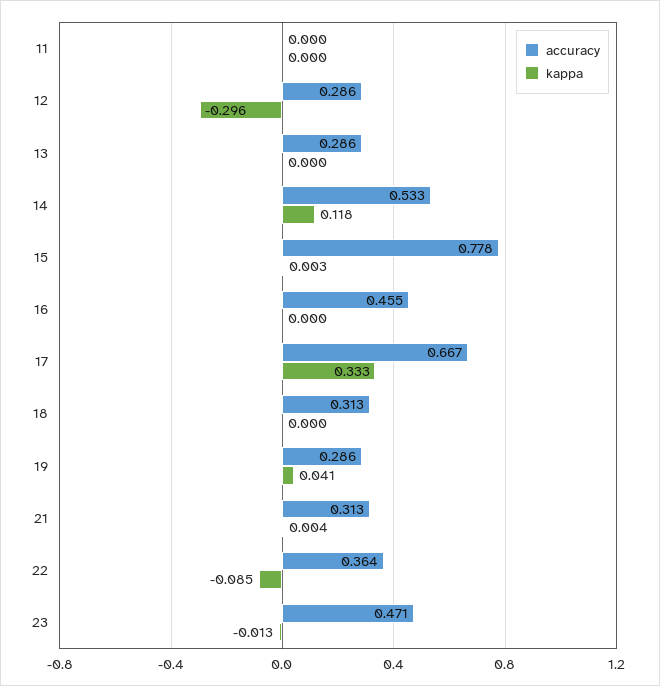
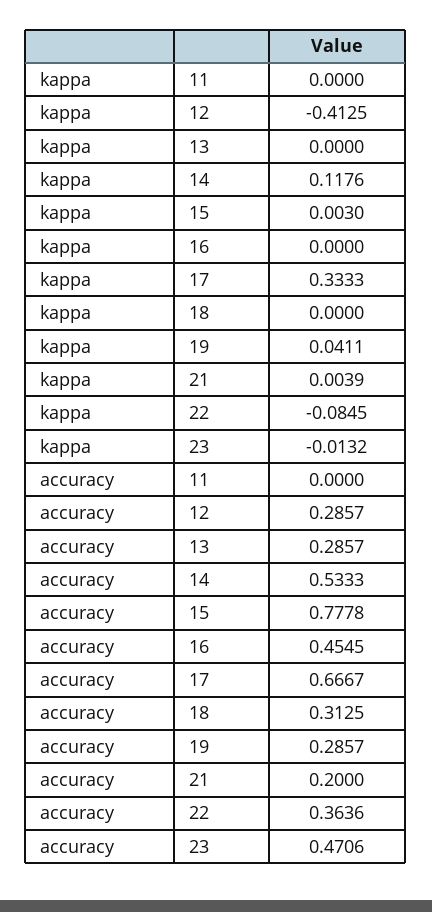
  {
    "accuracy": {
      "11": 0,
      "12": 0.2857,
      "13": 0.2857,
      "14": 0.5333,
      "15": 0.7778,
      "16": 0.4545,
      "17": 0.6667,
      "18": 0.3125,
      "19": 0.2857,
-     "21": 0.313,
+     "21": 0.2,
      "22": 0.3636,
      "23": 0.4706
    },
    "kappa": {
      "11": 0,
-     "12": -0.296,
+     "12": -0.4125,
      "13": 0,
      "14": 0.1176,
      "15": 0.003,
      "16": 0,
      "17": 0.3333,
      "18": 0,
      "19": 0.0411,
      "21": 0.0039,
      "22": -0.0845,
      "23": -0.0132
    }
  }

